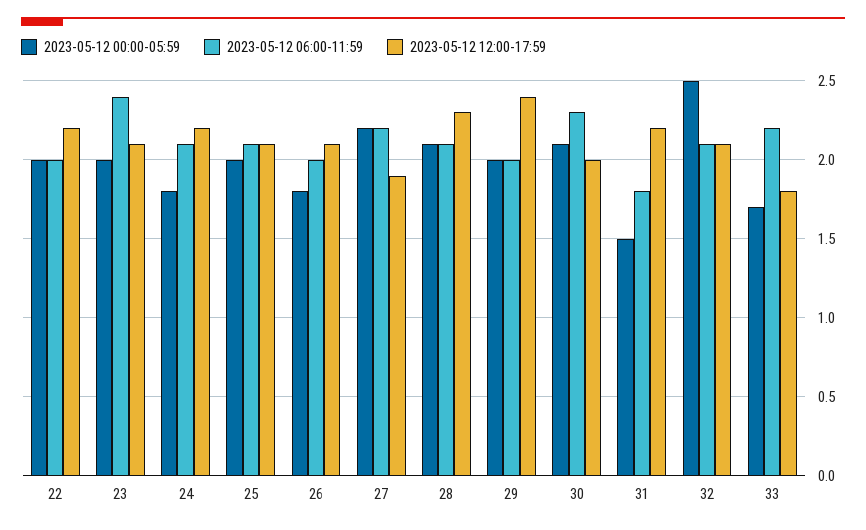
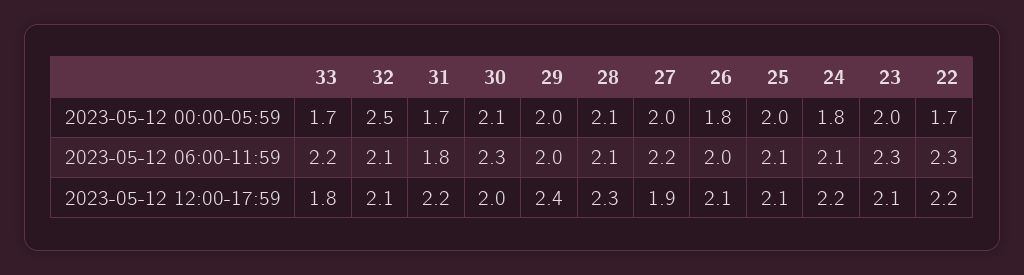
  {
    "2023-05-12 00:00-05:59": {
-     "22": 2,
+     "22": 1.7,
      "23": 2,
      "24": 1.8,
      "25": 2,
      "26": 1.8,
-     "27": 2.2,
+     "27": 2,
      "28": 2.1,
      "29": 2,
      "30": 2.1,
-     "31": 1.5,
+     "31": 1.7,
      "32": 2.5,
      "33": 1.7
    },
    "2023-05-12 06:00-11:59": {
-     "22": 2,
+     "22": 2.3,
-     "23": 2.4,
+     "23": 2.3,
      "24": 2.1,
      "25": 2.1,
      "26": 2,
      "27": 2.2,
      "28": 2.1,
      "29": 2,
      "30": 2.3,
      "31": 1.8,
      "32": 2.1,
      "33": 2.2
    },
    "2023-05-12 12:00-17:59": {
      "22": 2.2,
      "23": 2.1,
      "24": 2.2,
      "25": 2.1,
      "26": 2.1,
      "27": 1.9,
      "28": 2.3,
      "29": 2.4,
      "30": 2,
      "31": 2.2,
      "32": 2.1,
      "33": 1.8
    }
  }

